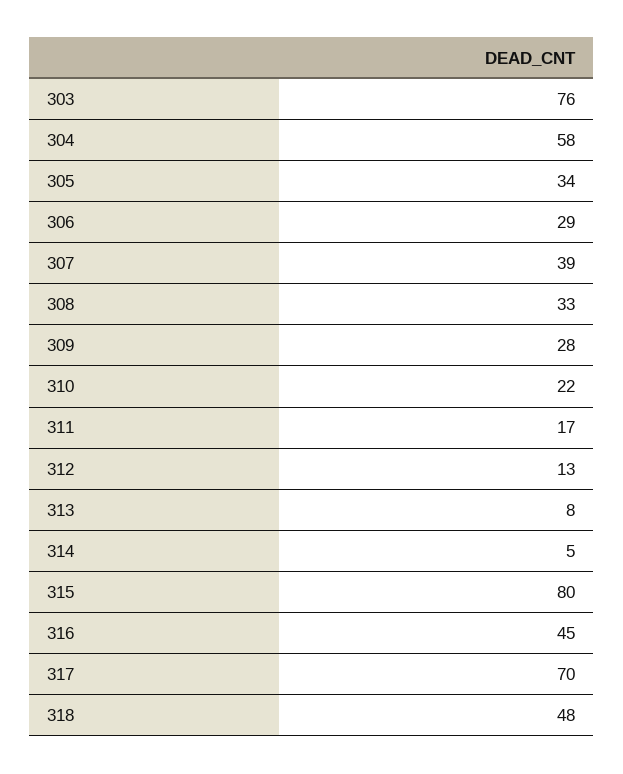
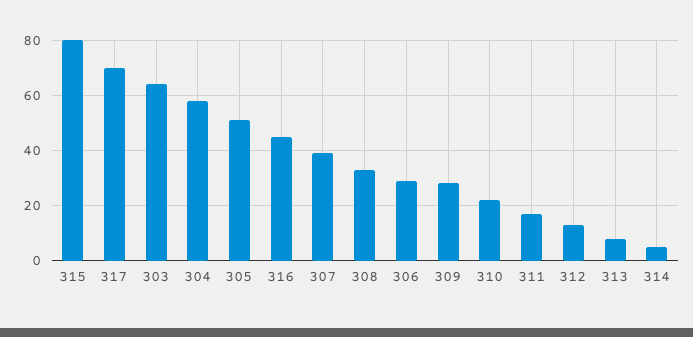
  {
-   "303": 76,
+   "303": 65,
    "304": 58,
-   "305": 34,
+   "305": 50,
    "306": 29,
    "307": 39,
    "308": 33,
    "309": 28,
    "310": 22,
    "311": 17,
    "312": 13,
    "313": 8,
    "314": 5,
    "315": 80,
    "316": 45,
-   "317": 70,
+   "317": 70
-   "318": 48
  }

